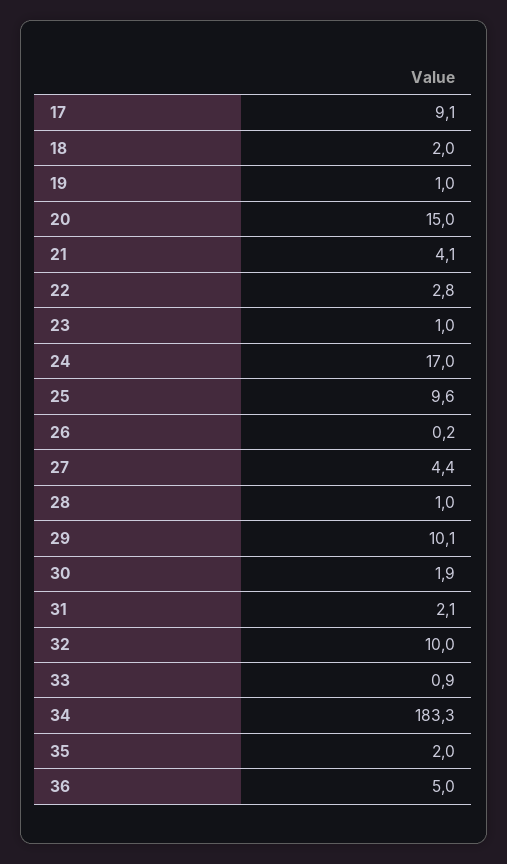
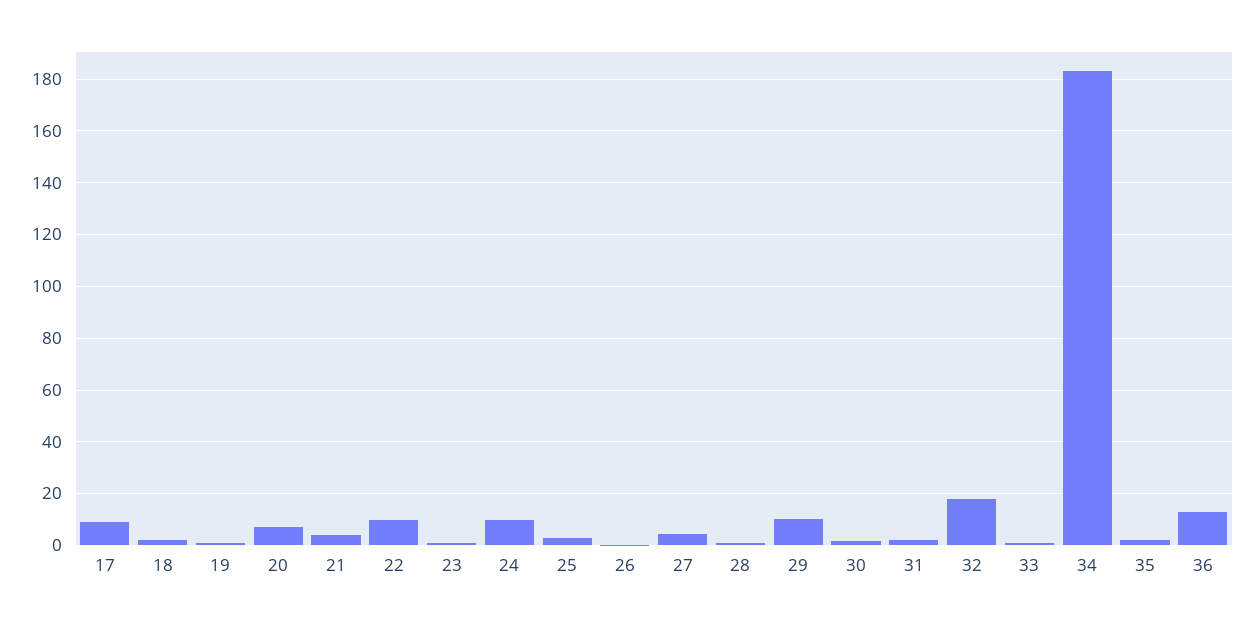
  {
    "17": 9.1,
    "18": 2,
    "19": 1,
-   "20": 15,
+   "20": 7.5,
    "21": 4.1,
-   "22": 2.8,
+   "22": 10,
    "23": 1,
-   "24": 17,
+   "24": 10,
-   "25": 9.6,
+   "25": 2.5,
    "26": 0.2,
    "27": 4.4,
    "28": 1,
    "29": 10.1,
    "30": 1.9,
    "31": 2.1,
-   "32": 10,
+   "32": 17.5,
    "33": 0.9,
    "34": 183.3,
    "35": 2,
-   "36": 5
+   "36": 12.5
  }

